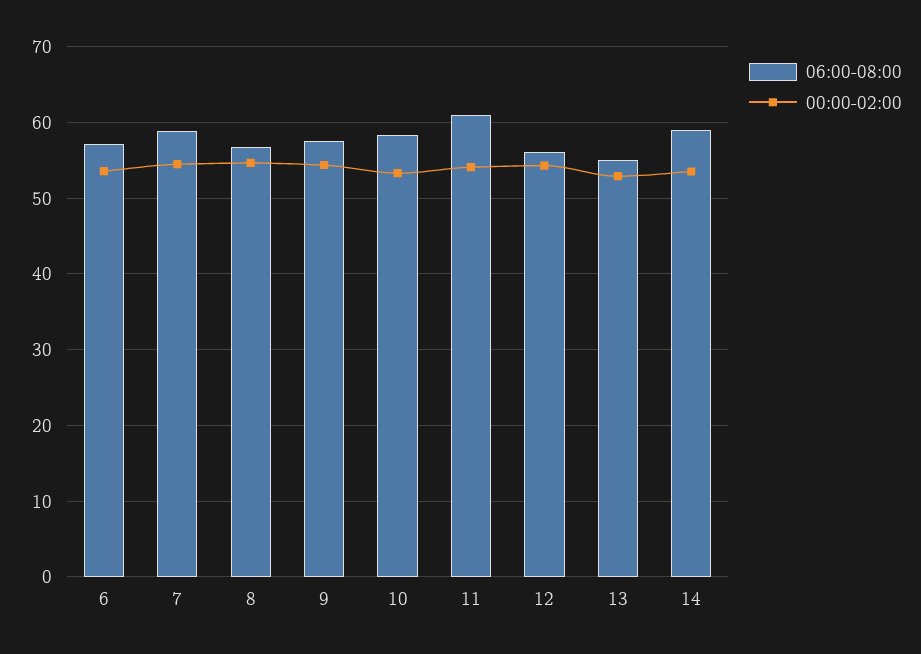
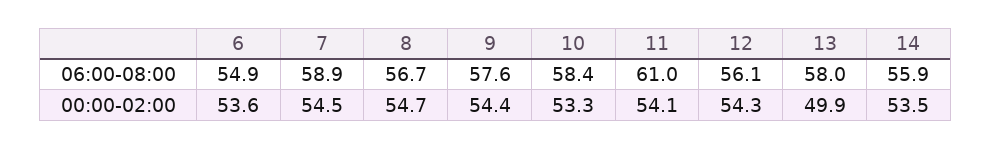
  {
    "06:00-08:00": {
-     "6": 57,
+     "6": 54.9,
      "7": 58.9,
      "8": 56.7,
      "9": 57.6,
      "10": 58.4,
      "11": 61,
      "12": 56.1,
-     "13": 55,
+     "13": 58,
-     "14": 59
+     "14": 55.9
    },
    "00:00-02:00": {
      "6": 53.6,
      "7": 54.5,
      "8": 54.7,
      "9": 54.4,
      "10": 53.3,
      "11": 54.1,
      "12": 54.3,
-     "13": 53,
+     "13": 49.9,
      "14": 53.5
    }
  }

